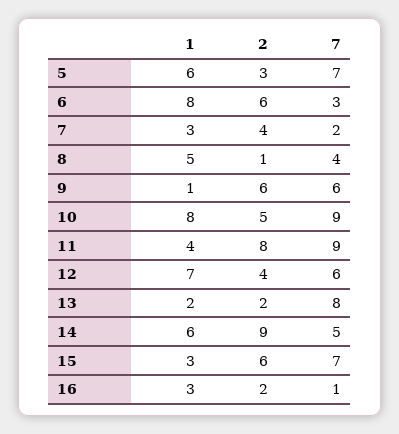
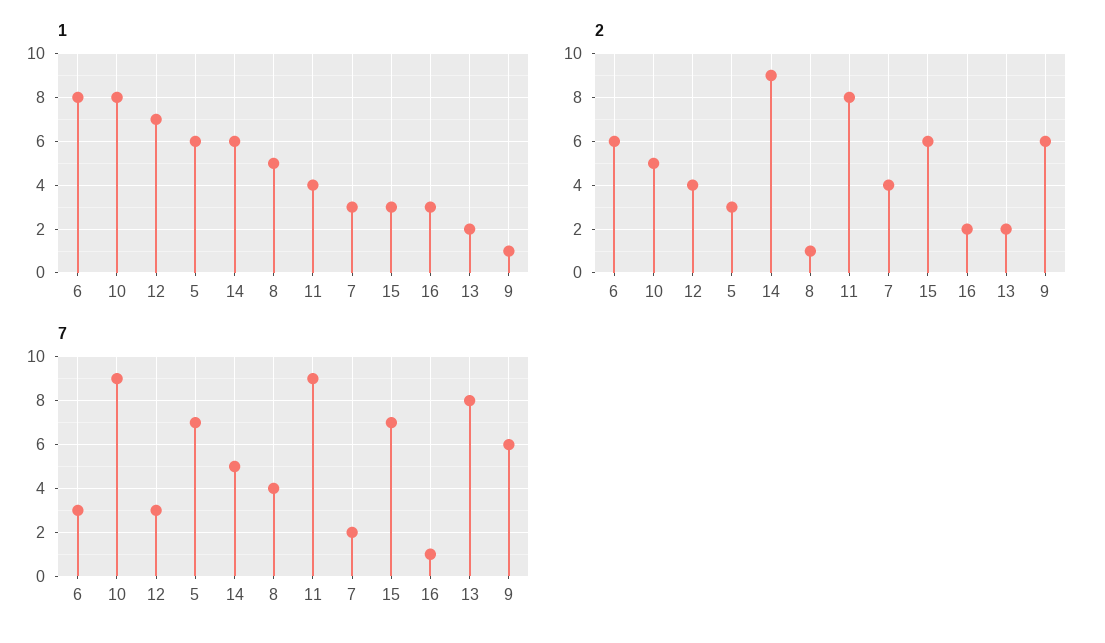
  {
    "1": {
      "5": 6,
      "6": 8,
      "7": 3,
      "8": 5,
      "9": 1,
      "10": 8,
      "11": 4,
      "12": 7,
      "13": 2,
      "14": 6,
      "15": 3,
      "16": 3
    },
    "2": {
      "5": 3,
      "6": 6,
      "7": 4,
      "8": 1,
      "9": 6,
      "10": 5,
      "11": 8,
      "12": 4,
      "13": 2,
      "14": 9,
      "15": 6,
      "16": 2
    },
    "7": {
      "5": 7,
      "6": 3,
      "7": 2,
      "8": 4,
      "9": 6,
      "10": 9,
      "11": 9,
-     "12": 6,
+     "12": 3,
      "13": 8,
      "14": 5,
      "15": 7,
      "16": 1
    }
  }

